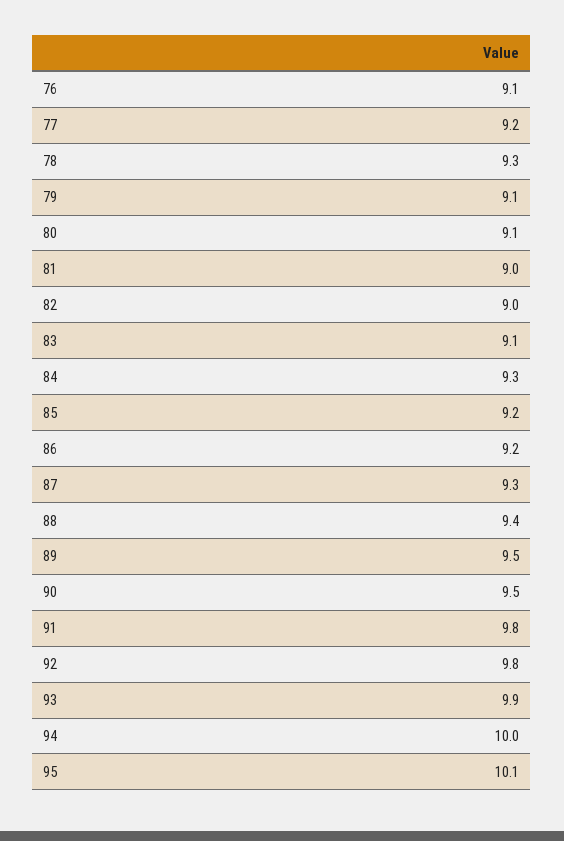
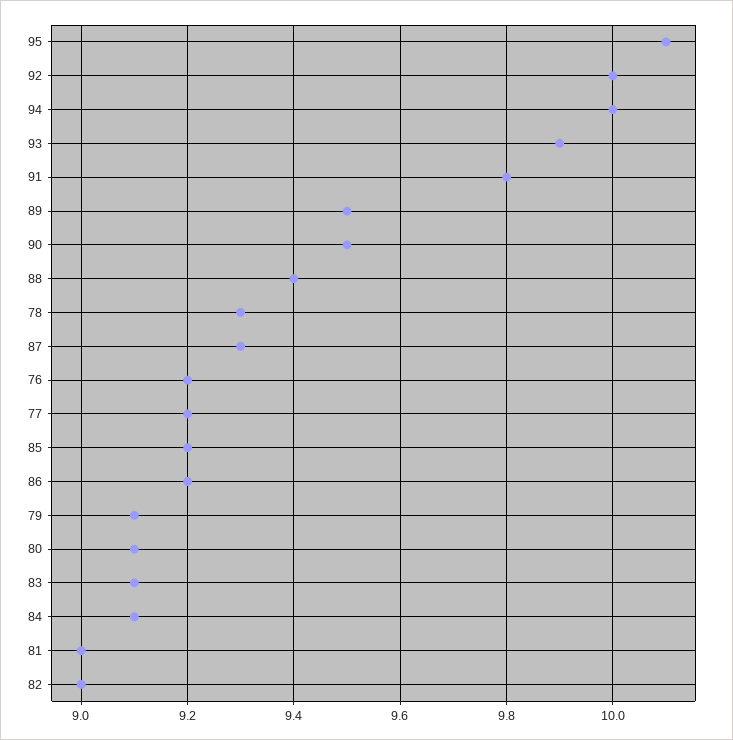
  {
-   "76": 9.1,
+   "76": 9.2,
    "77": 9.2,
    "78": 9.3,
    "79": 9.1,
    "80": 9.1,
    "81": 9,
    "82": 9,
    "83": 9.1,
-   "84": 9.3,
+   "84": 9.1,
    "85": 9.2,
    "86": 9.2,
    "87": 9.3,
    "88": 9.4,
    "89": 9.5,
    "90": 9.5,
    "91": 9.8,
-   "92": 9.8,
+   "92": 10,
    "93": 9.9,
    "94": 10,
    "95": 10.1
  }

